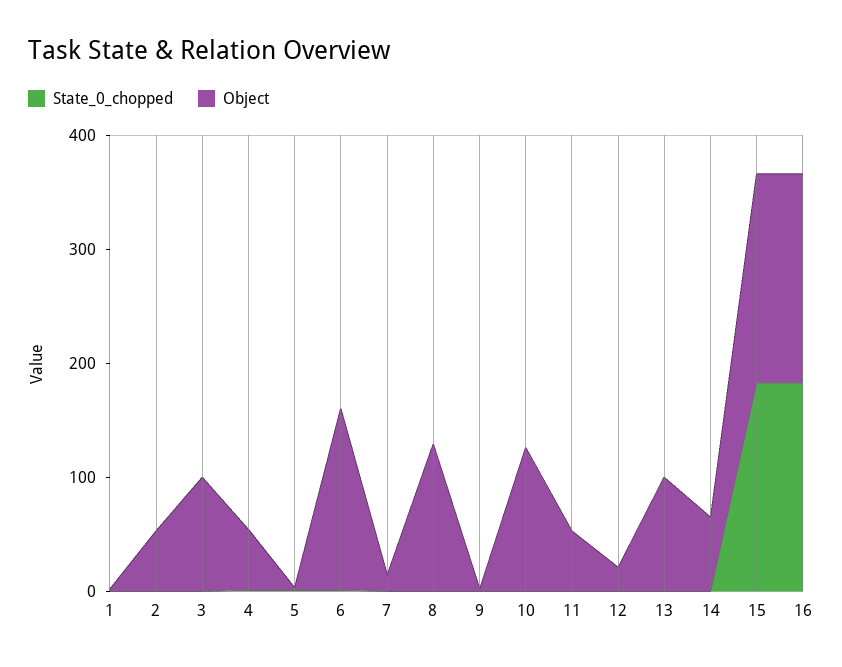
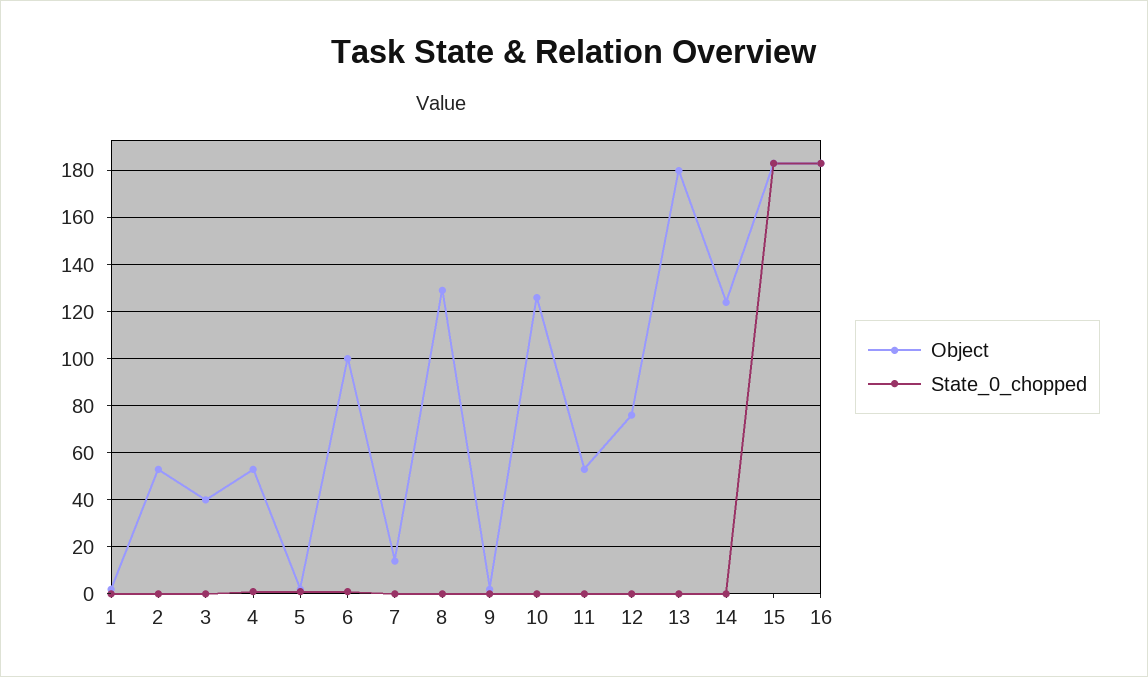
  {
    "State_0_chopped": {
      "1": 0,
      "2": 0,
      "3": 0,
      "4": 0,
      "5": 0,
      "6": 0,
      "7": 0,
      "8": 0,
      "9": 0,
      "10": 0,
      "11": 0,
      "12": 0,
      "13": 0,
      "14": 0,
      "15": 185,
      "16": 185
    },
    "Object": {
      "1": 0,
      "2": 55,
-     "3": 100,
+     "3": 40,
      "4": 55,
      "5": 0,
-     "6": 160,
+     "6": 100,
      "7": 15,
      "8": 130,
      "9": 0,
      "10": 125,
      "11": 55,
-     "12": 20,
+     "12": 75,
-     "13": 100,
+     "13": 180,
-     "14": 60,
+     "14": 125,
      "15": 185,
      "16": 185
    }
  }

